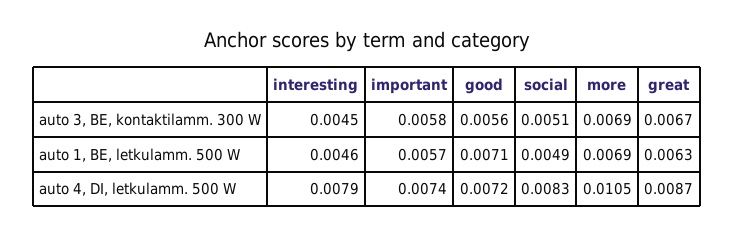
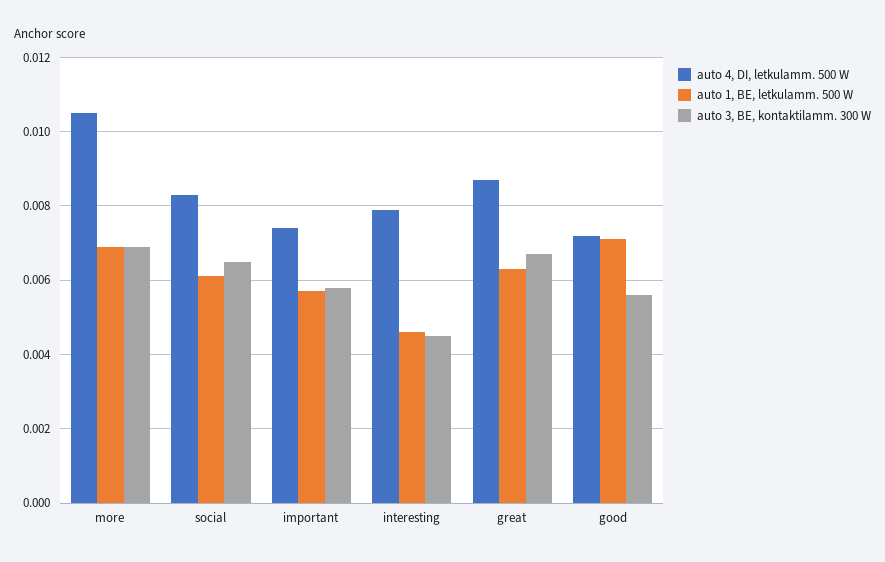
  {
    "auto 3, BE, kontaktilamm. 300 W": {
      "interesting": 0.0045,
      "important": 0.0058,
      "good": 0.0056,
-     "social": 0.0051,
+     "social": 0.0065,
      "more": 0.0069,
      "great": 0.0067
    },
    "auto 1, BE, letkulamm. 500 W": {
      "interesting": 0.0046,
      "important": 0.0057,
      "good": 0.0071,
-     "social": 0.0049,
+     "social": 0.006,
      "more": 0.0069,
      "great": 0.0063
    },
    "auto 4, DI, letkulamm. 500 W": {
      "interesting": 0.0079,
      "important": 0.0074,
      "good": 0.0072,
      "social": 0.0083,
      "more": 0.0105,
      "great": 0.0087
    }
  }

